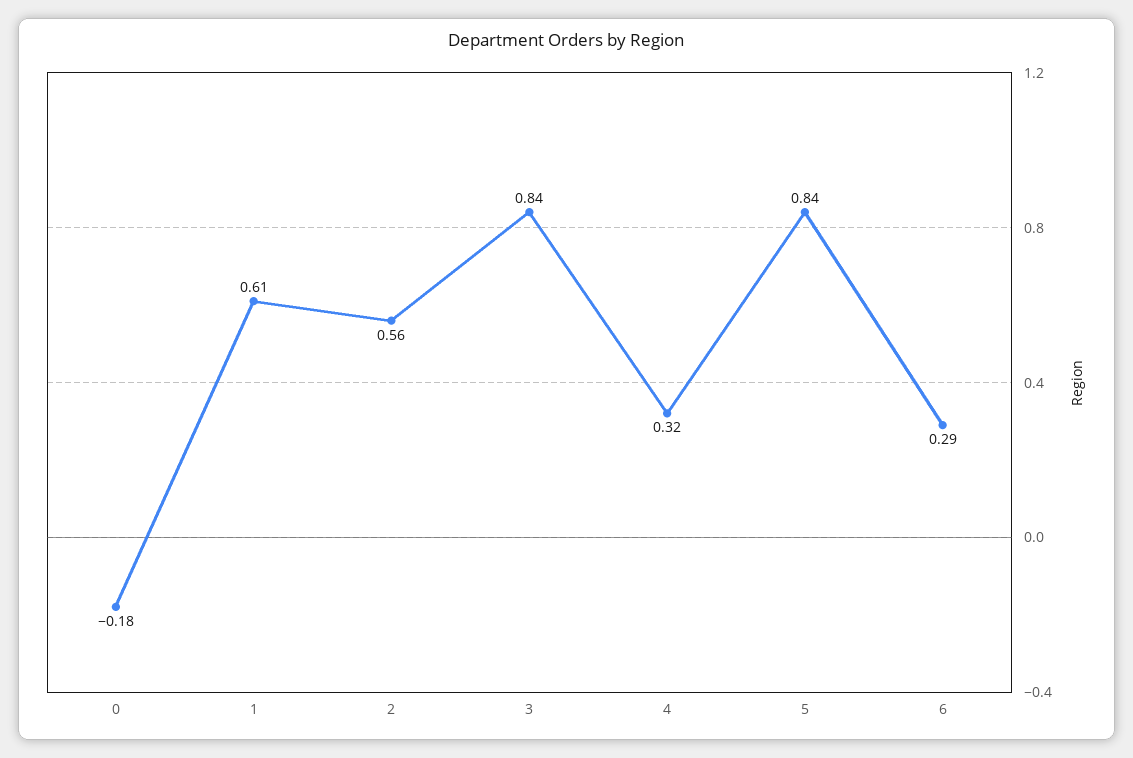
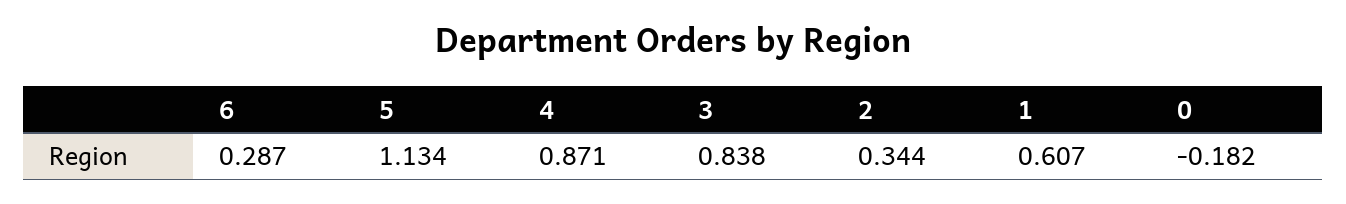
  {
    "0": -0.182,
    "1": 0.607,
-   "2": 0.56,
+   "2": 0.344,
    "3": 0.838,
-   "4": 0.32,
+   "4": 0.871,
-   "5": 0.84,
+   "5": 1.134,
    "6": 0.287
  }

